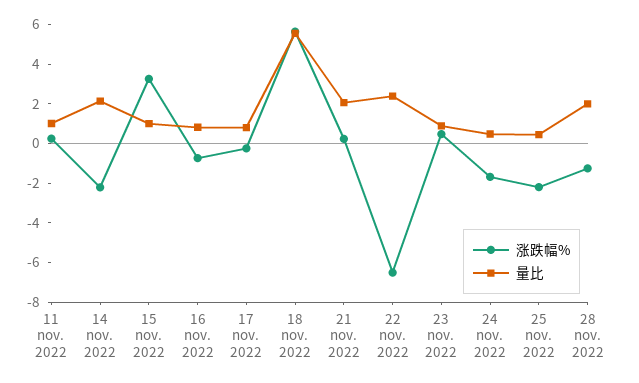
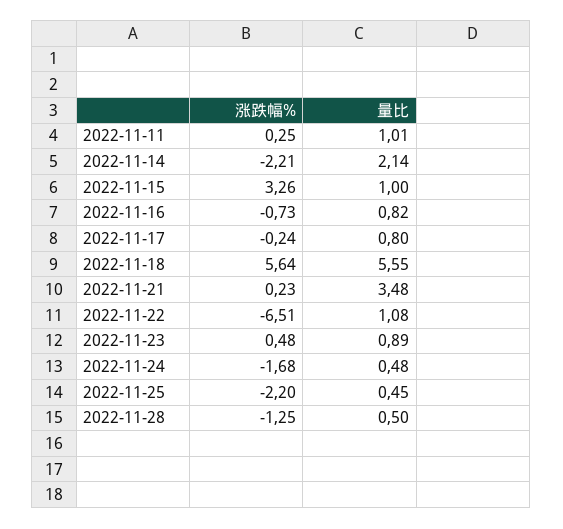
  {
    "涨跌幅%": {
      "11 nov. 2022": 0.25,
      "14 nov. 2022": -2.21,
      "15 nov. 2022": 3.26,
      "16 nov. 2022": -0.73,
      "17 nov. 2022": -0.24,
      "18 nov. 2022": 5.64,
      "21 nov. 2022": 0.23,
      "22 nov. 2022": -6.51,
      "23 nov. 2022": 0.48,
      "24 nov. 2022": -1.68,
      "25 nov. 2022": -2.2,
      "28 nov. 2022": -1.25
    },
    "量比": {
      "11 nov. 2022": 1.01,
      "14 nov. 2022": 2.14,
      "15 nov. 2022": 1,
      "16 nov. 2022": 0.82,
      "17 nov. 2022": 0.8,
      "18 nov. 2022": 5.55,
-     "21 nov. 2022": 2,
+     "21 nov. 2022": 3.48,
-     "22 nov. 2022": 2.5,
+     "22 nov. 2022": 1.08,
      "23 nov. 2022": 0.89,
      "24 nov. 2022": 0.48,
      "25 nov. 2022": 0.45,
-     "28 nov. 2022": 2
+     "28 nov. 2022": 0.5
    }
  }

